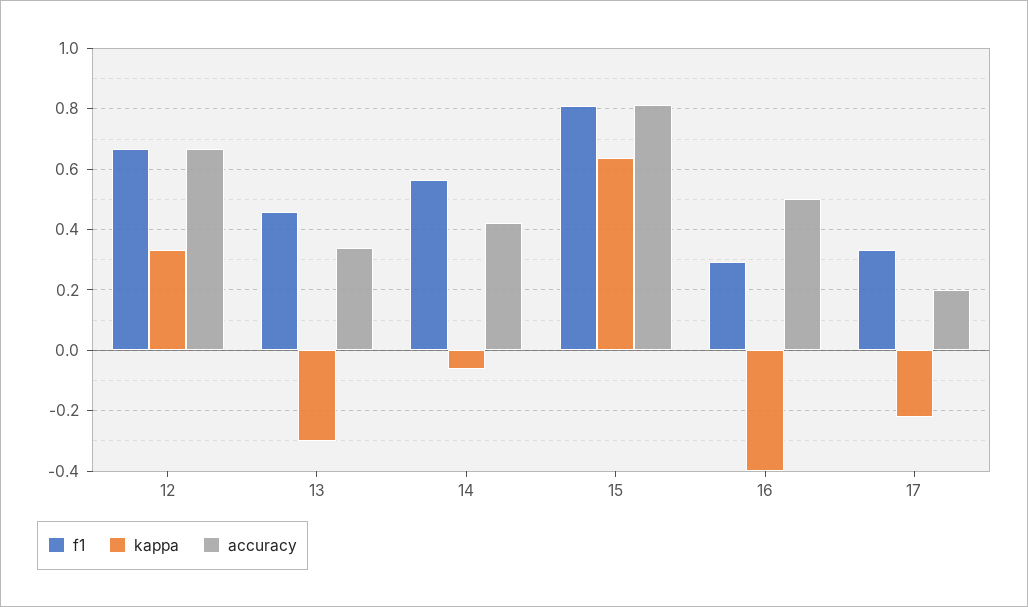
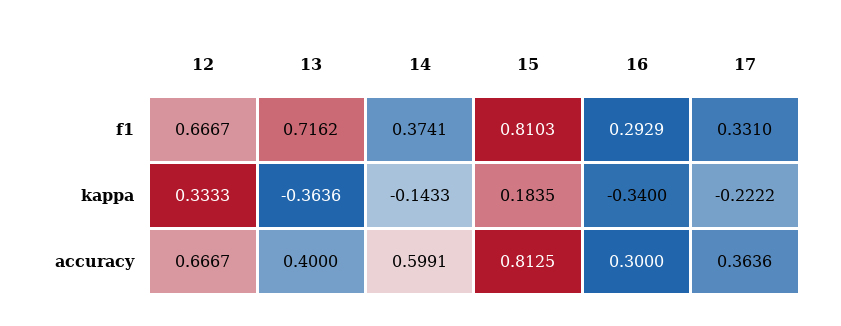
  {
    "f1": {
      "12": 0.6667,
-     "13": 0.46,
+     "13": 0.7162,
-     "14": 0.56,
+     "14": 0.3741,
      "15": 0.8103,
      "16": 0.2929,
      "17": 0.331
    },
    "kappa": {
      "12": 0.3333,
-     "13": -0.3,
+     "13": -0.3636,
-     "14": -0.06,
+     "14": -0.1433,
-     "15": 0.64,
+     "15": 0.1835,
-     "16": -0.4,
+     "16": -0.34,
      "17": -0.2222
    },
    "accuracy": {
      "12": 0.6667,
-     "13": 0.34,
+     "13": 0.4,
-     "14": 0.42,
+     "14": 0.5991,
      "15": 0.8125,
-     "16": 0.5,
+     "16": 0.3,
-     "17": 0.2
+     "17": 0.3636
    }
  }

